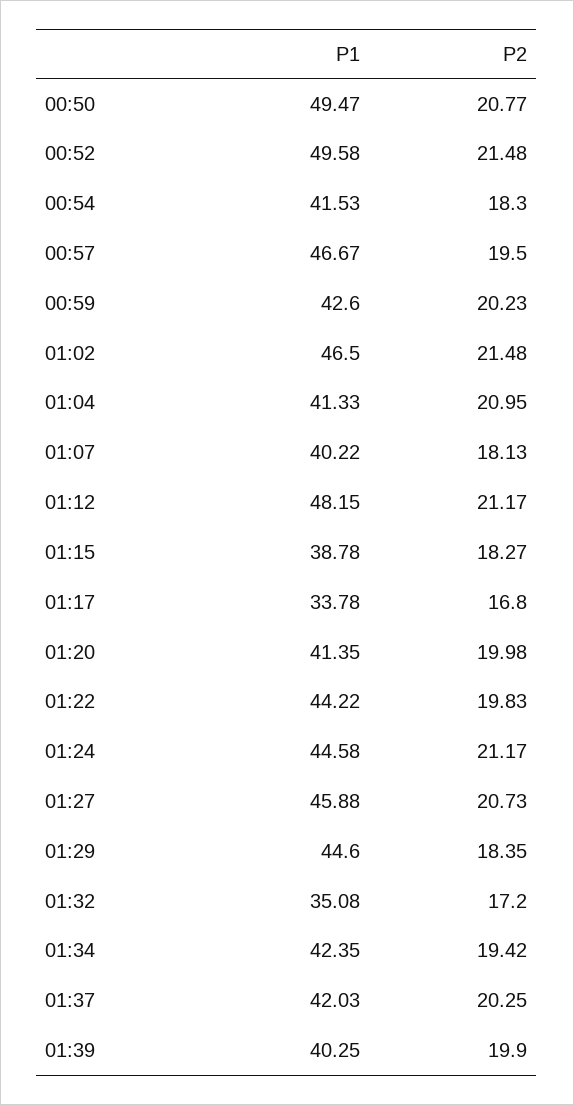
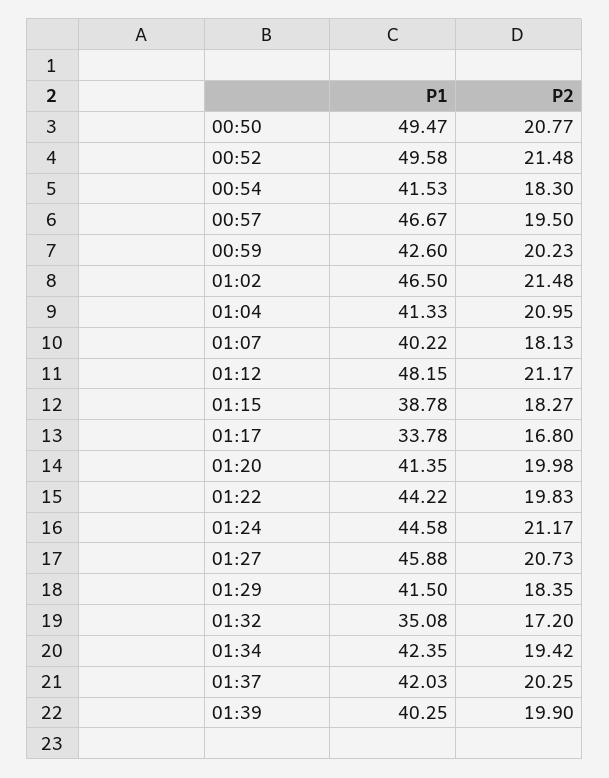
  {
    "P1": {
      "00:50": 49.47,
      "00:52": 49.58,
      "00:54": 41.53,
      "00:57": 46.67,
      "00:59": 42.6,
      "01:02": 46.5,
      "01:04": 41.33,
      "01:07": 40.22,
      "01:12": 48.15,
      "01:15": 38.78,
      "01:17": 33.78,
      "01:20": 41.35,
      "01:22": 44.22,
      "01:24": 44.58,
      "01:27": 45.88,
-     "01:29": 44.6,
+     "01:29": 41.5,
      "01:32": 35.08,
      "01:34": 42.35,
      "01:37": 42.03,
      "01:39": 40.25
    },
    "P2": {
      "00:50": 20.77,
      "00:52": 21.48,
      "00:54": 18.3,
      "00:57": 19.5,
      "00:59": 20.23,
      "01:02": 21.48,
      "01:04": 20.95,
      "01:07": 18.13,
      "01:12": 21.17,
      "01:15": 18.27,
      "01:17": 16.8,
      "01:20": 19.98,
      "01:22": 19.83,
      "01:24": 21.17,
      "01:27": 20.73,
      "01:29": 18.35,
      "01:32": 17.2,
      "01:34": 19.42,
      "01:37": 20.25,
      "01:39": 19.9
    }
  }

